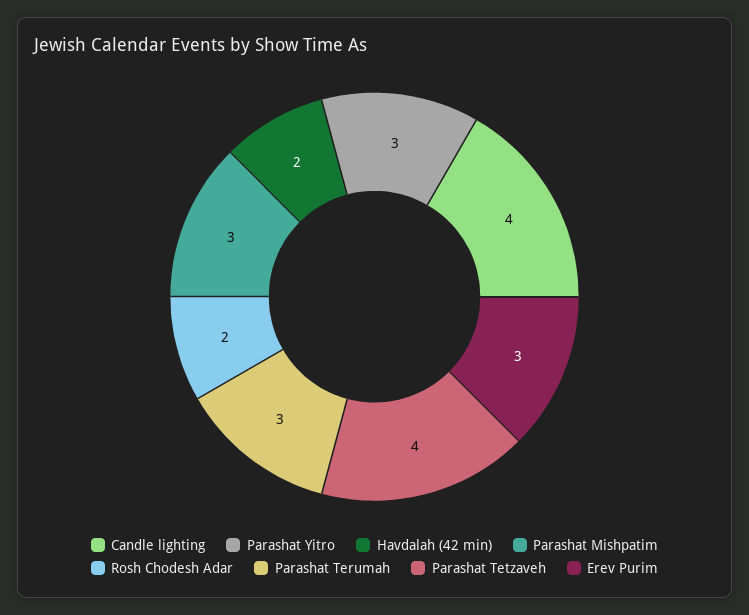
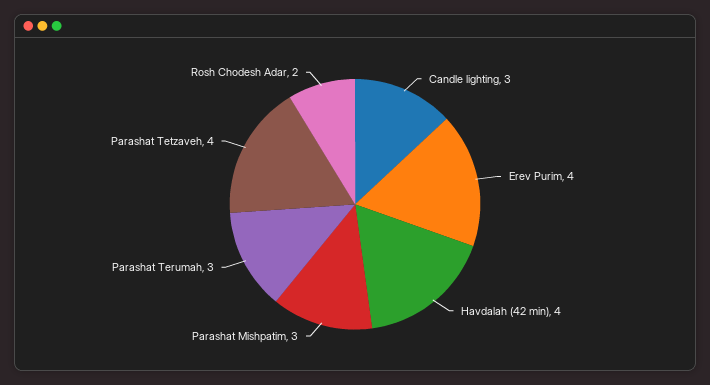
  {
-   "Candle lighting": 4,
+   "Candle lighting": 3,
-   "Parashat Yitro": 3,
-   "Havdalah (42 min)": 2,
+   "Havdalah (42 min)": 4,
    "Parashat Mishpatim": 3,
    "Rosh Chodesh Adar": 2,
    "Parashat Terumah": 3,
    "Parashat Tetzaveh": 4,
-   "Erev Purim": 3
+   "Erev Purim": 4
  }

